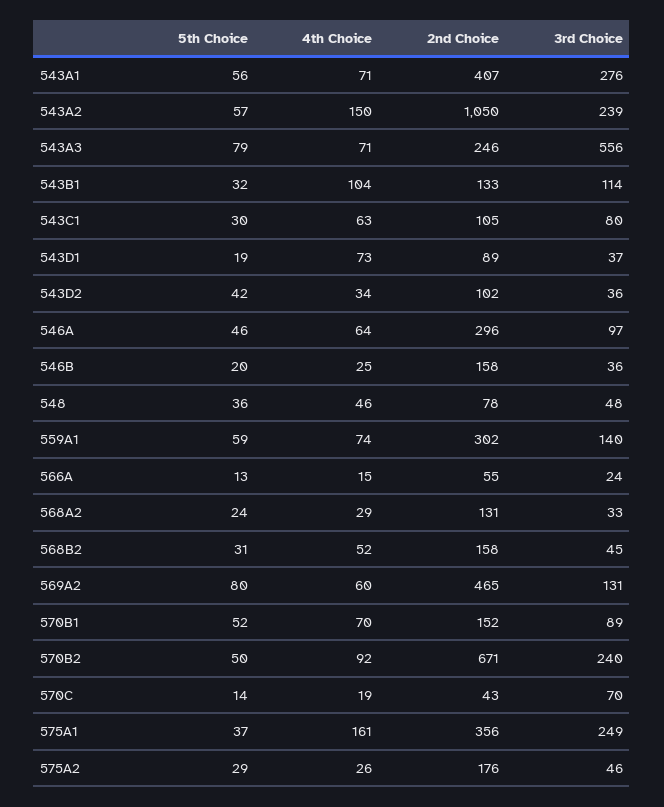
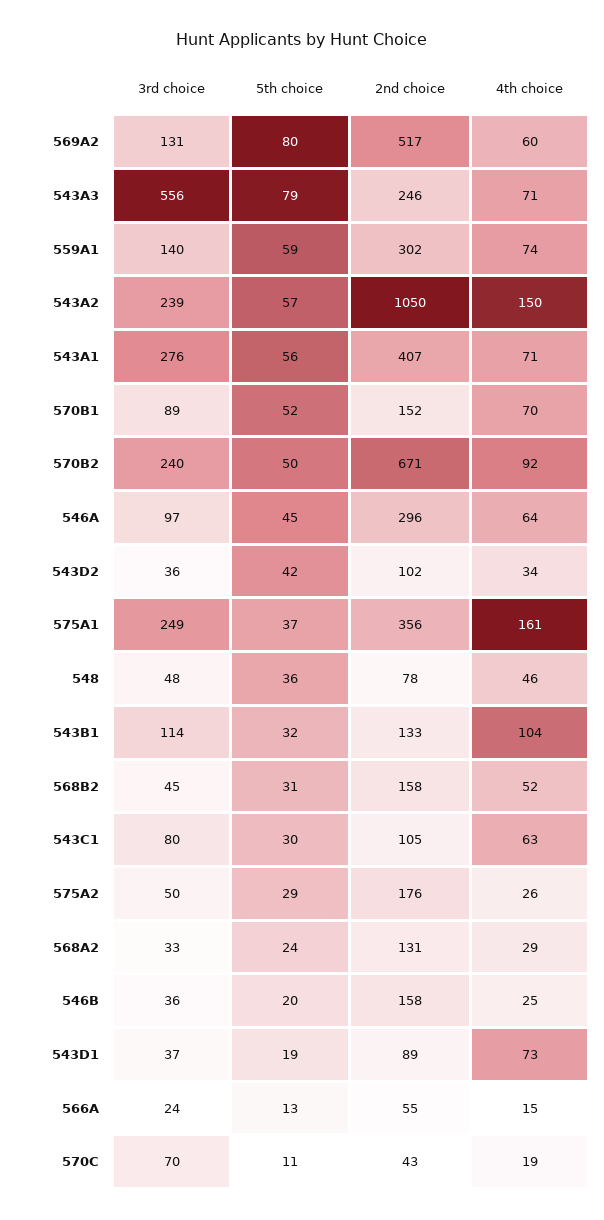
  {
    "5th Choice": {
      "543A1": 56,
      "543A2": 57,
      "543A3": 79,
      "543B1": 32,
      "543C1": 30,
      "543D1": 19,
      "543D2": 42,
-     "546A": 46,
+     "546A": 45,
      "546B": 20,
      "548": 36,
      "559A1": 59,
      "566A": 13,
      "568A2": 24,
      "568B2": 31,
      "569A2": 80,
      "570B1": 52,
      "570B2": 50,
-     "570C": 14,
+     "570C": 11,
      "575A1": 37,
      "575A2": 29
    },
    "4th Choice": {
      "543A1": 71,
      "543A2": 150,
      "543A3": 71,
      "543B1": 104,
      "543C1": 63,
      "543D1": 73,
      "543D2": 34,
      "546A": 64,
      "546B": 25,
      "548": 46,
      "559A1": 74,
      "566A": 15,
      "568A2": 29,
      "568B2": 52,
      "569A2": 60,
      "570B1": 70,
      "570B2": 92,
      "570C": 19,
      "575A1": 161,
      "575A2": 26
    },
    "2nd Choice": {
      "543A1": 407,
      "543A2": 1050,
      "543A3": 246,
      "543B1": 133,
      "543C1": 105,
      "543D1": 89,
      "543D2": 102,
      "546A": 296,
      "546B": 158,
      "548": 78,
      "559A1": 302,
      "566A": 55,
      "568A2": 131,
      "568B2": 158,
-     "569A2": 465,
+     "569A2": 517,
      "570B1": 152,
      "570B2": 671,
      "570C": 43,
      "575A1": 356,
      "575A2": 176
    },
    "3rd Choice": {
      "543A1": 276,
      "543A2": 239,
      "543A3": 556,
      "543B1": 114,
      "543C1": 80,
      "543D1": 37,
      "543D2": 36,
      "546A": 97,
      "546B": 36,
      "548": 48,
      "559A1": 140,
      "566A": 24,
      "568A2": 33,
      "568B2": 45,
      "569A2": 131,
      "570B1": 89,
      "570B2": 240,
      "570C": 70,
      "575A1": 249,
-     "575A2": 46
+     "575A2": 50
    }
  }

